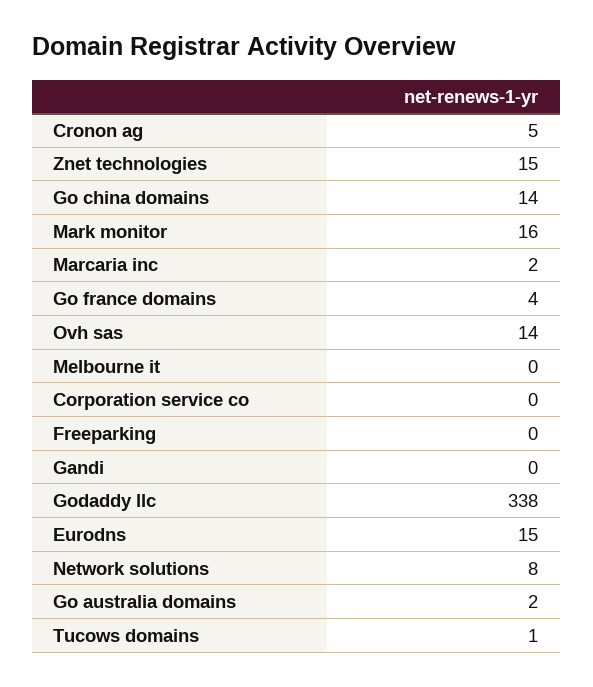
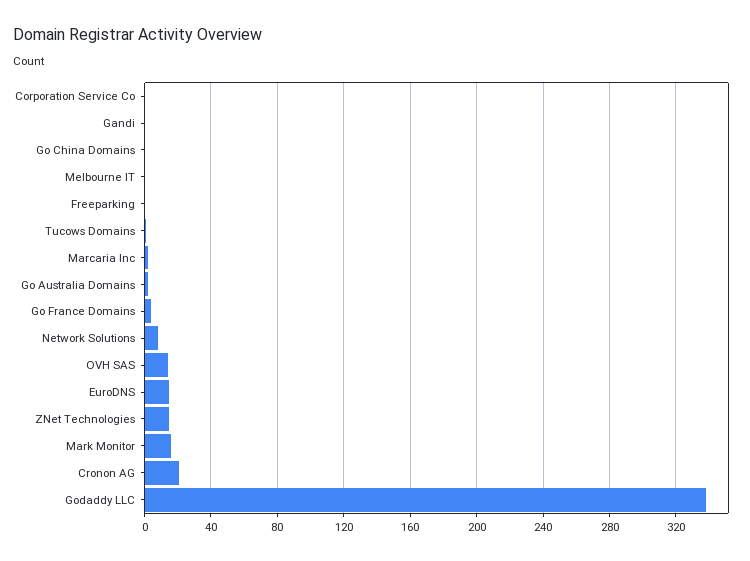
  {
-   "Cronon ag": 5,
+   "Cronon ag": 20,
    "Znet technologies": 15,
-   "Go china domains": 14,
+   "Go china domains": 0,
    "Mark monitor": 16,
    "Marcaria inc": 2,
    "Go france domains": 4,
    "Ovh sas": 14,
    "Melbourne it": 0,
    "Corporation service co": 0,
    "Freeparking": 0,
    "Gandi": 0,
    "Godaddy llc": 338,
    "Eurodns": 15,
    "Network solutions": 8,
    "Go australia domains": 2,
    "Tucows domains": 1
  }

